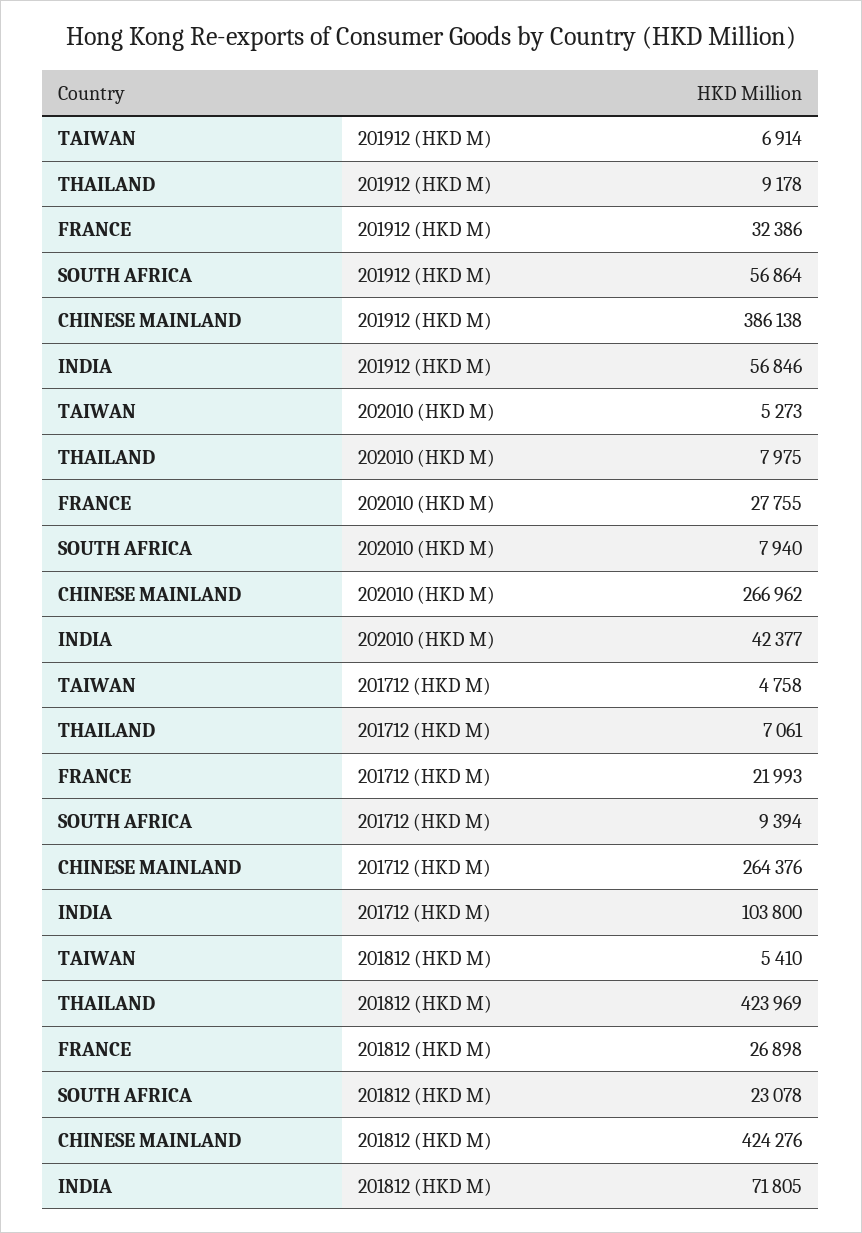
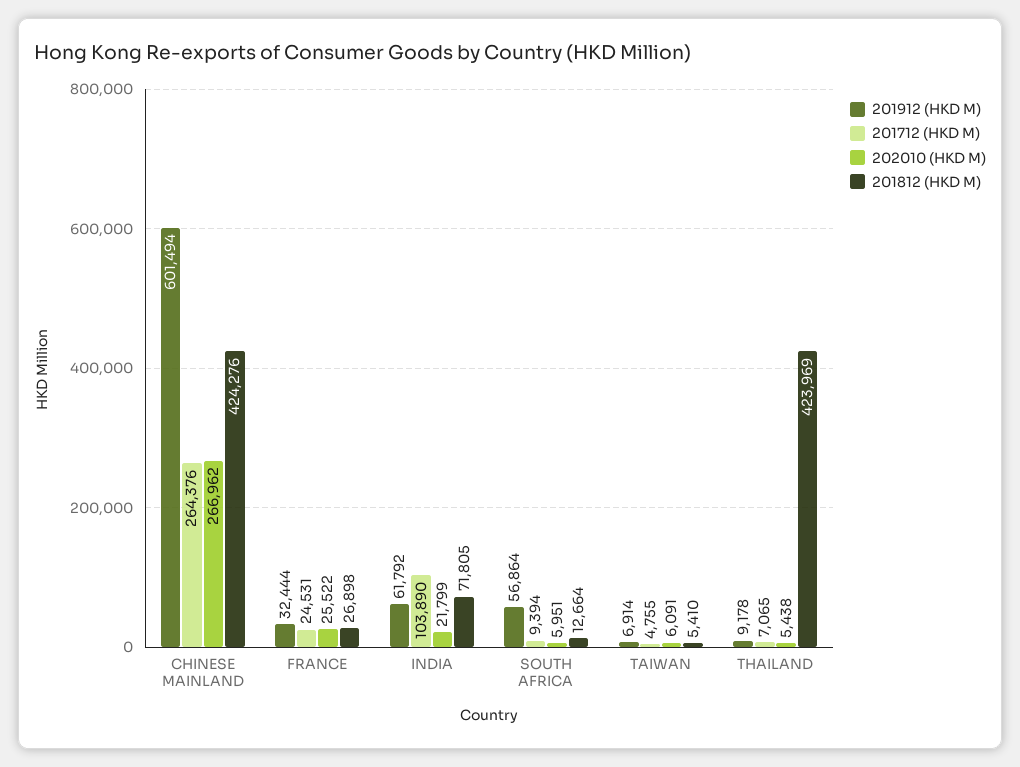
  {
    "201912 (HKD M)": {
      "TAIWAN": 6914,
      "THAILAND": 9178,
-     "FRANCE": 32386,
+     "FRANCE": 32444,
      "SOUTH AFRICA": 56864,
-     "CHINESE MAINLAND": 386138,
+     "CHINESE MAINLAND": 601494,
-     "INDIA": 56846
+     "INDIA": 61792
    },
    "202010 (HKD M)": {
-     "TAIWAN": 5273,
+     "TAIWAN": 6091,
-     "THAILAND": 7975,
+     "THAILAND": 5438,
-     "FRANCE": 27755,
+     "FRANCE": 25522,
-     "SOUTH AFRICA": 7940,
+     "SOUTH AFRICA": 5951,
      "CHINESE MAINLAND": 266962,
-     "INDIA": 42377
+     "INDIA": 21799
    },
    "201712 (HKD M)": {
-     "TAIWAN": 4758,
+     "TAIWAN": 4755,
-     "THAILAND": 7061,
+     "THAILAND": 7065,
-     "FRANCE": 21993,
+     "FRANCE": 24531,
      "SOUTH AFRICA": 9394,
      "CHINESE MAINLAND": 264376,
-     "INDIA": 103800
+     "INDIA": 103890
    },
    "201812 (HKD M)": {
      "TAIWAN": 5410,
      "THAILAND": 423969,
      "FRANCE": 26898,
-     "SOUTH AFRICA": 23078,
+     "SOUTH AFRICA": 12664,
      "CHINESE MAINLAND": 424276,
      "INDIA": 71805
    }
  }

